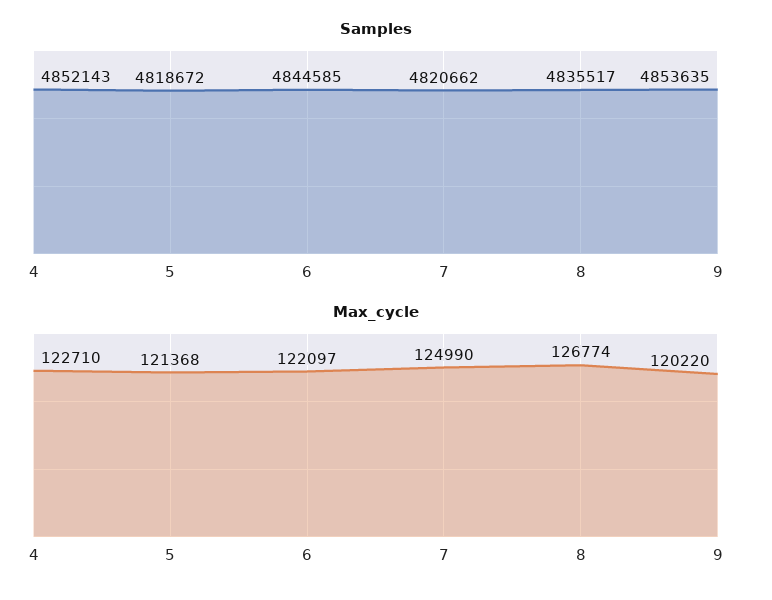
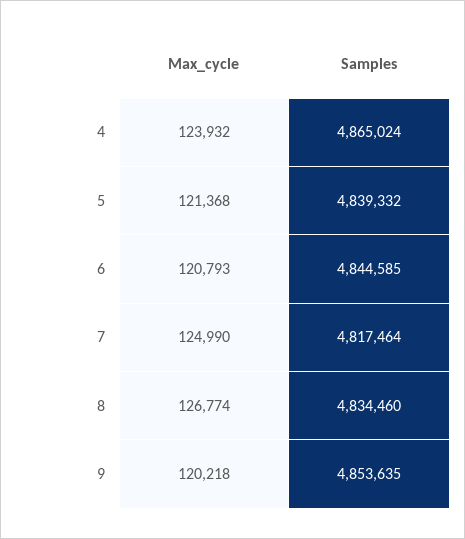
  {
    "Samples": {
-     "4": 4852143,
+     "4": 4865024,
-     "5": 4818672,
+     "5": 4839332,
      "6": 4844585,
-     "7": 4820662,
+     "7": 4817464,
-     "8": 4835517,
+     "8": 4834460,
      "9": 4853635
    },
    "Max_cycle": {
-     "4": 122710,
+     "4": 123932,
      "5": 121368,
-     "6": 122097,
+     "6": 120793,
      "7": 124990,
      "8": 126774,
-     "9": 120220
+     "9": 120218
    }
  }

